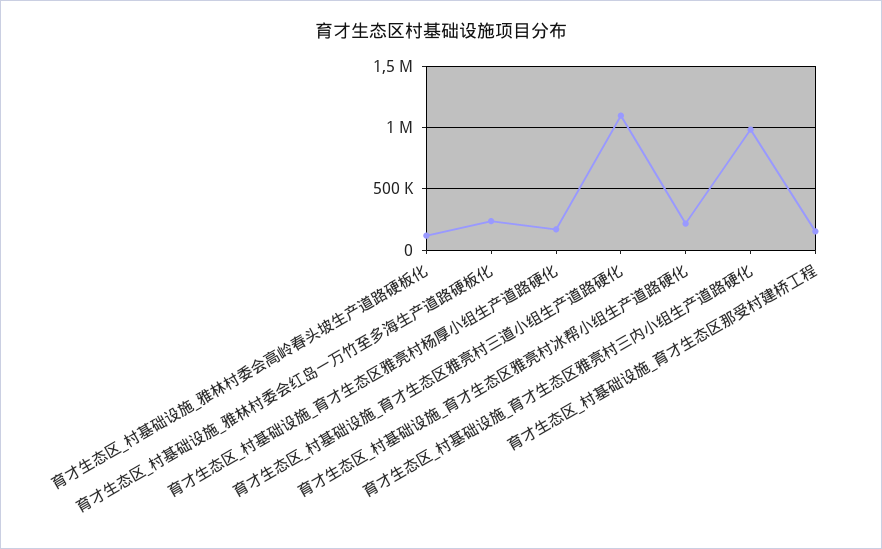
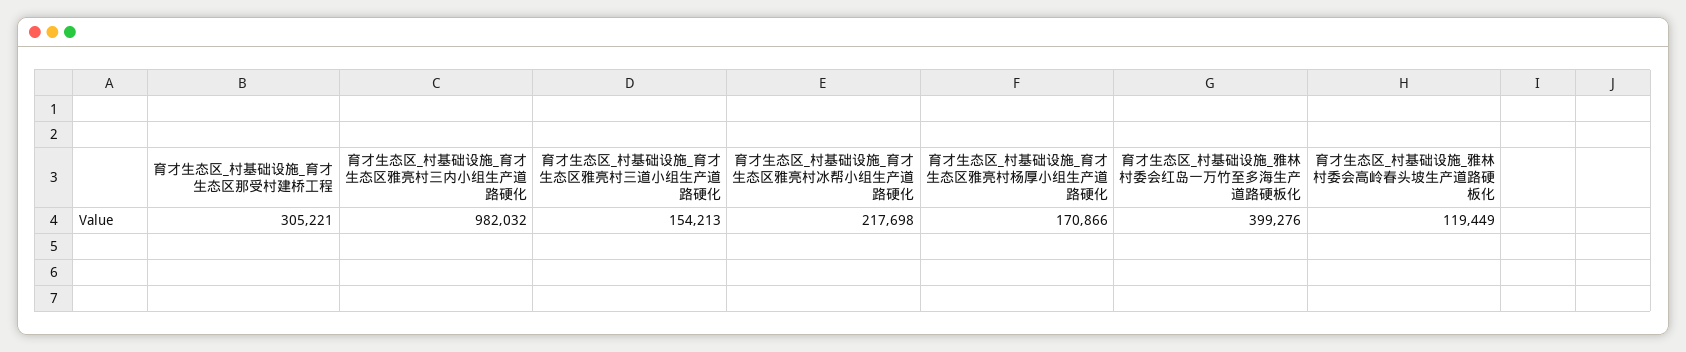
  {
    "育才生态区_村基础设施_雅林村委会高岭春头坡生产道路硬板化": 119449,
-   "育才生态区_村基础设施_雅林村委会红岛一万竹至多海生产道路硬板化": 250000,
+   "育才生态区_村基础设施_雅林村委会红岛一万竹至多海生产道路硬板化": 399276,
    "育才生态区_村基础设施_育才生态区雅亮村杨厚小组生产道路硬化": 170866,
-   "育才生态区_村基础设施_育才生态区雅亮村三道小组生产道路硬化": 1100000,
+   "育才生态区_村基础设施_育才生态区雅亮村三道小组生产道路硬化": 154213,
    "育才生态区_村基础设施_育才生态区雅亮村冰帮小组生产道路硬化": 217698,
    "育才生态区_村基础设施_育才生态区雅亮村三内小组生产道路硬化": 982032,
-   "育才生态区_村基础设施_育才生态区那受村建桥工程": 150000
+   "育才生态区_村基础设施_育才生态区那受村建桥工程": 305221
  }

